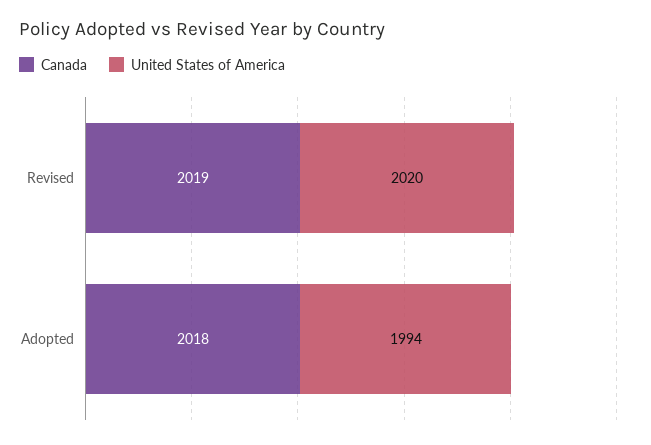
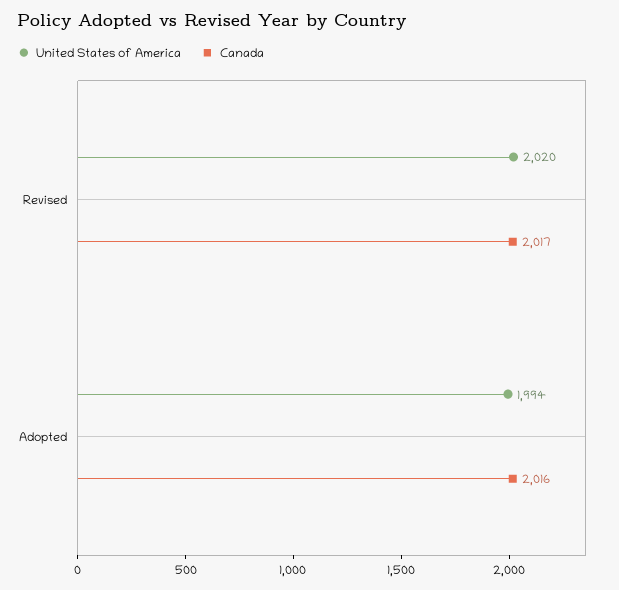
  {
    "Canada": {
-     "Revised": 2019,
+     "Revised": 2017,
-     "Adopted": 2018
+     "Adopted": 2016
    },
    "United States of America": {
      "Revised": 2020,
      "Adopted": 1994
    }
  }

